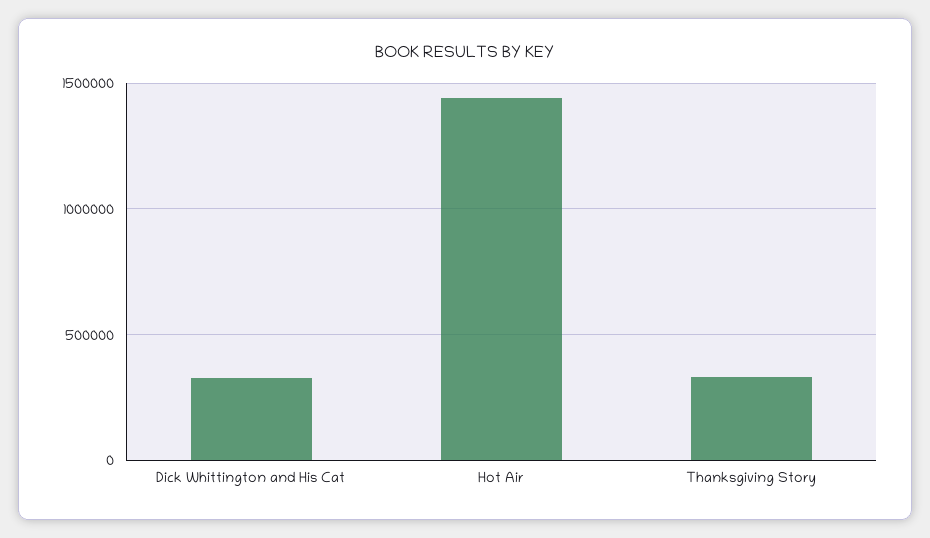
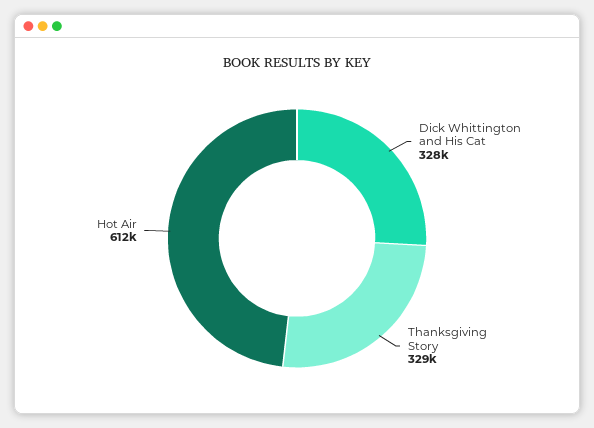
  {
    "Dick Whittington and His Cat": 328000,
-   "Hot Air": 1450000,
+   "Hot Air": 612000,
    "Thanksgiving Story": 329000
  }

